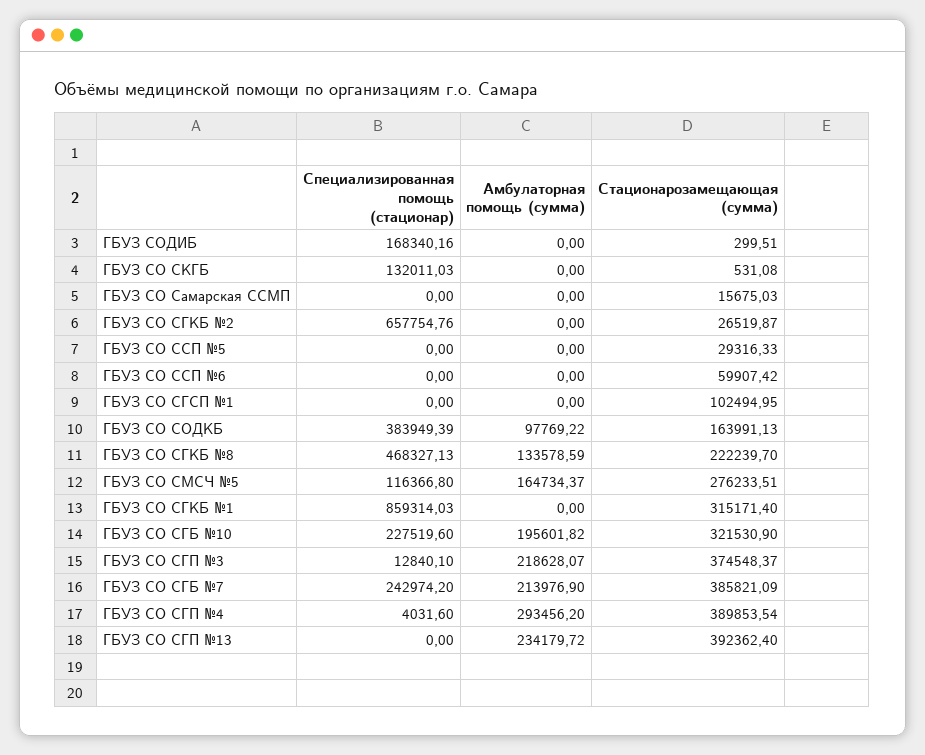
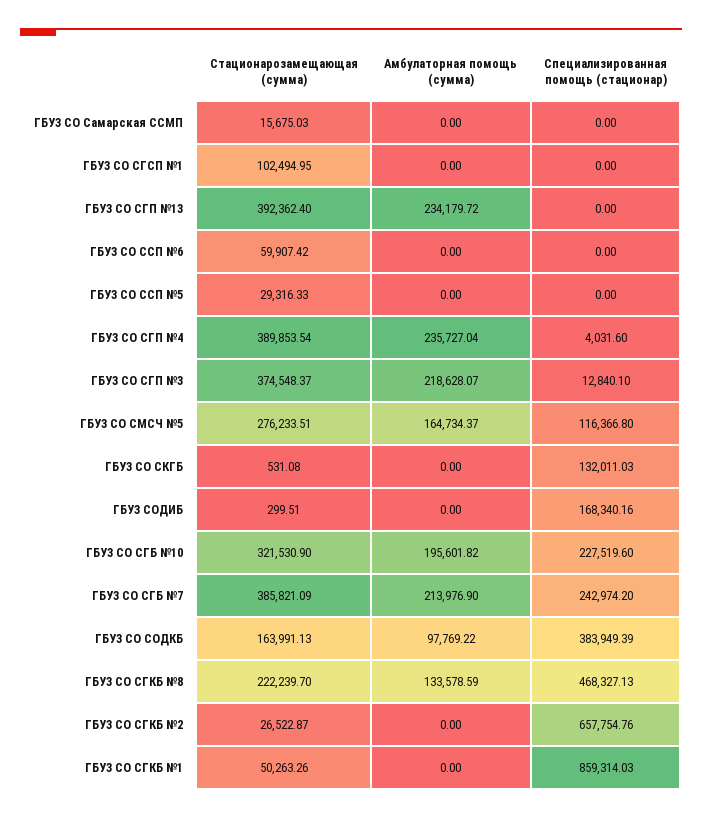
  {
    "Специализированная помощь (стационар)": {
      "ГБУЗ СОДИБ": 168340.16,
      "ГБУЗ СО СКГБ": 132011.03,
      "ГБУЗ СО Самарская ССМП": 0,
      "ГБУЗ СО СГКБ №2": 657754.76,
      "ГБУЗ СО ССП №5": 0,
      "ГБУЗ СО ССП №6": 0,
      "ГБУЗ СО СГСП №1": 0,
      "ГБУЗ СО СОДКБ": 383949.39,
      "ГБУЗ СО СГКБ №8": 468327.13,
      "ГБУЗ СО СМСЧ №5": 116366.8,
      "ГБУЗ СО СГКБ №1": 859314.03,
      "ГБУЗ СО СГБ №10": 227519.6,
      "ГБУЗ СО СГП №3": 12840.1,
      "ГБУЗ СО СГБ №7": 242974.2,
      "ГБУЗ СО СГП №4": 4031.6,
      "ГБУЗ СО СГП №13": 0
    },
    "Амбулаторная помощь (сумма)": {
      "ГБУЗ СОДИБ": 0,
      "ГБУЗ СО СКГБ": 0,
      "ГБУЗ СО Самарская ССМП": 0,
      "ГБУЗ СО СГКБ №2": 0,
      "ГБУЗ СО ССП №5": 0,
      "ГБУЗ СО ССП №6": 0,
      "ГБУЗ СО СГСП №1": 0,
      "ГБУЗ СО СОДКБ": 97769.22,
      "ГБУЗ СО СГКБ №8": 133578.59,
      "ГБУЗ СО СМСЧ №5": 164734.37,
      "ГБУЗ СО СГКБ №1": 0,
      "ГБУЗ СО СГБ №10": 195601.82,
      "ГБУЗ СО СГП №3": 218628.07,
      "ГБУЗ СО СГБ №7": 213976.9,
-     "ГБУЗ СО СГП №4": 293456.2,
+     "ГБУЗ СО СГП №4": 235727.04,
      "ГБУЗ СО СГП №13": 234179.72
    },
    "Стационарозамещающая (сумма)": {
      "ГБУЗ СОДИБ": 299.51,
      "ГБУЗ СО СКГБ": 531.08,
      "ГБУЗ СО Самарская ССМП": 15675.03,
-     "ГБУЗ СО СГКБ №2": 26519.87,
+     "ГБУЗ СО СГКБ №2": 26522.87,
      "ГБУЗ СО ССП №5": 29316.33,
      "ГБУЗ СО ССП №6": 59907.42,
      "ГБУЗ СО СГСП №1": 102494.95,
      "ГБУЗ СО СОДКБ": 163991.13,
      "ГБУЗ СО СГКБ №8": 222239.7,
      "ГБУЗ СО СМСЧ №5": 276233.51,
-     "ГБУЗ СО СГКБ №1": 315171.4,
+     "ГБУЗ СО СГКБ №1": 50263.26,
      "ГБУЗ СО СГБ №10": 321530.9,
      "ГБУЗ СО СГП №3": 374548.37,
      "ГБУЗ СО СГБ №7": 385821.09,
      "ГБУЗ СО СГП №4": 389853.54,
      "ГБУЗ СО СГП №13": 392362.4
    }
  }

